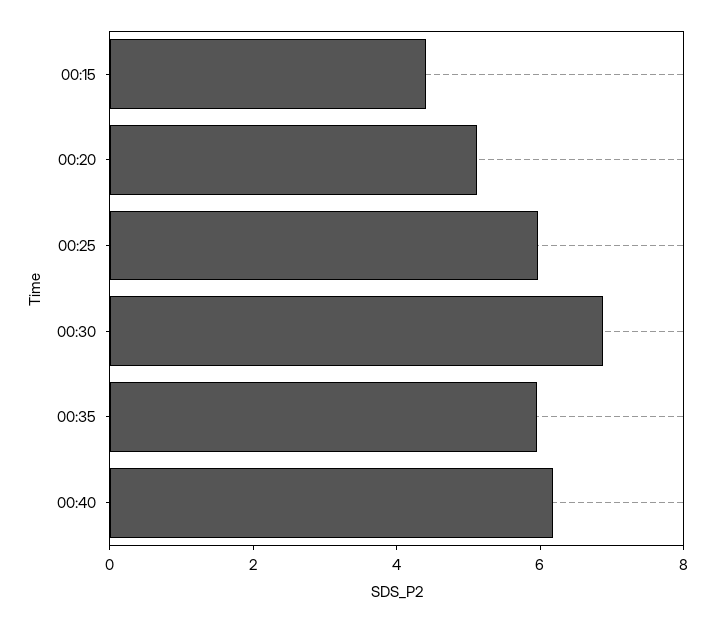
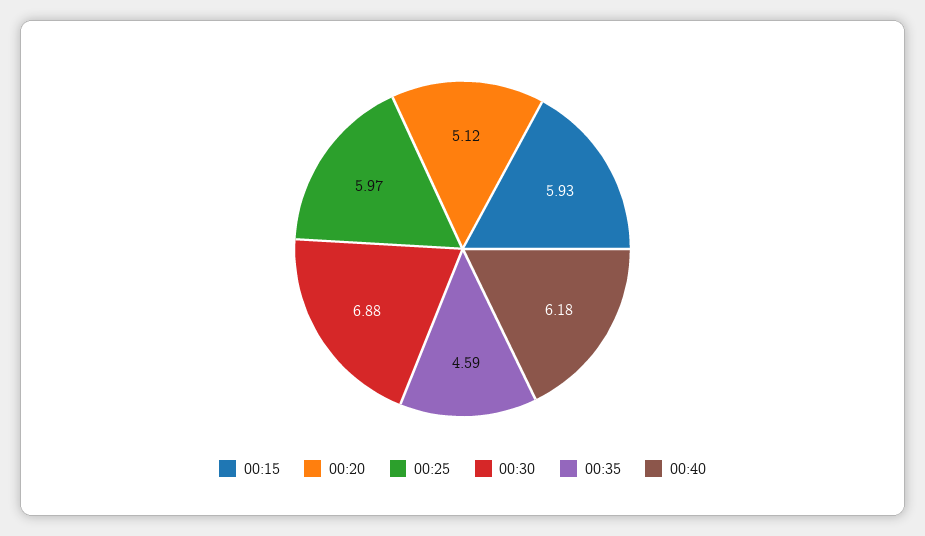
  {
-   "00:15": 4.5,
+   "00:15": 5.93,
    "00:20": 5.12,
    "00:25": 5.97,
    "00:30": 6.88,
-   "00:35": 6,
+   "00:35": 4.59,
    "00:40": 6.18
  }

